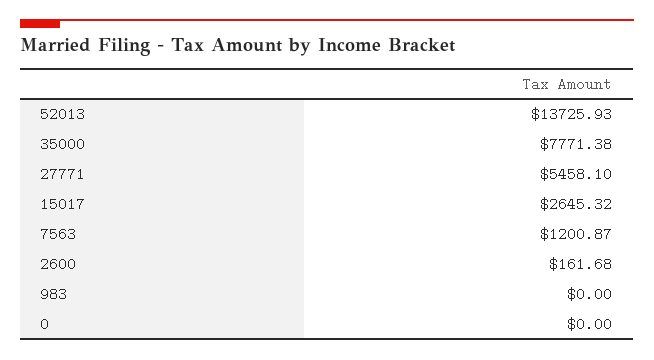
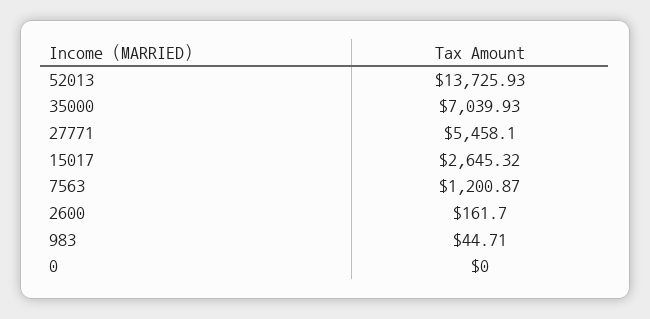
  {
    "52013": 13725.93,
-   "35000": 7771.38,
+   "35000": 7039.93,
    "27771": 5458.1,
    "15017": 2645.32,
    "7563": 1200.87,
-   "2600": 161.68,
+   "2600": 161.7,
-   "983": 0,
+   "983": 44.71,
    "0": 0
  }

